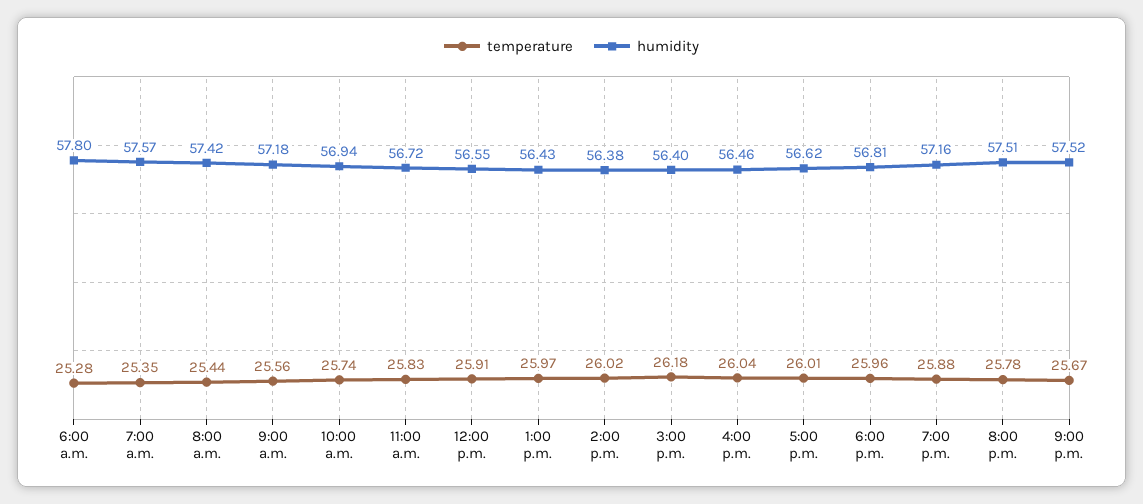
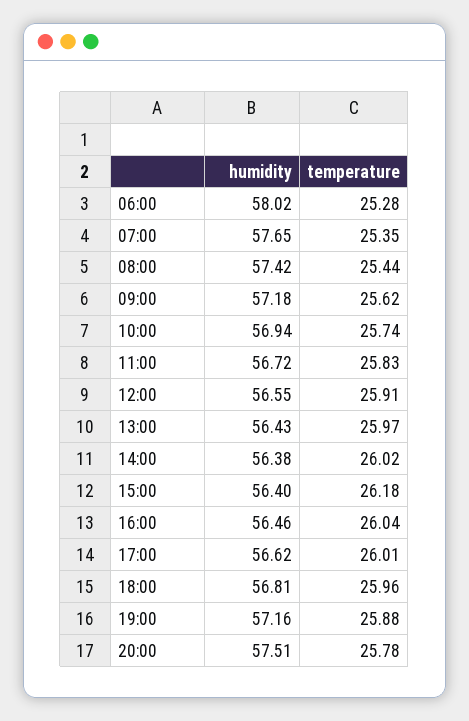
  {
    "temperature": {
      "6:00 a.m.": 25.28,
      "7:00 a.m.": 25.35,
      "8:00 a.m.": 25.44,
-     "9:00 a.m.": 25.56,
+     "9:00 a.m.": 25.62,
      "10:00 a.m.": 25.74,
      "11:00 a.m.": 25.83,
      "12:00 p.m.": 25.91,
      "1:00 p.m.": 25.97,
      "2:00 p.m.": 26.02,
      "3:00 p.m.": 26.18,
      "4:00 p.m.": 26.04,
      "5:00 p.m.": 26.01,
      "6:00 p.m.": 25.96,
      "7:00 p.m.": 25.88,
-     "8:00 p.m.": 25.78,
+     "8:00 p.m.": 25.78
-     "9:00 p.m.": 25.67
    },
    "humidity": {
-     "6:00 a.m.": 57.8,
+     "6:00 a.m.": 58.02,
-     "7:00 a.m.": 57.57,
+     "7:00 a.m.": 57.65,
      "8:00 a.m.": 57.42,
      "9:00 a.m.": 57.18,
      "10:00 a.m.": 56.94,
      "11:00 a.m.": 56.72,
      "12:00 p.m.": 56.55,
      "1:00 p.m.": 56.43,
      "2:00 p.m.": 56.38,
      "3:00 p.m.": 56.4,
      "4:00 p.m.": 56.46,
      "5:00 p.m.": 56.62,
      "6:00 p.m.": 56.81,
      "7:00 p.m.": 57.16,
-     "8:00 p.m.": 57.51,
+     "8:00 p.m.": 57.51
-     "9:00 p.m.": 57.52
    }
  }

